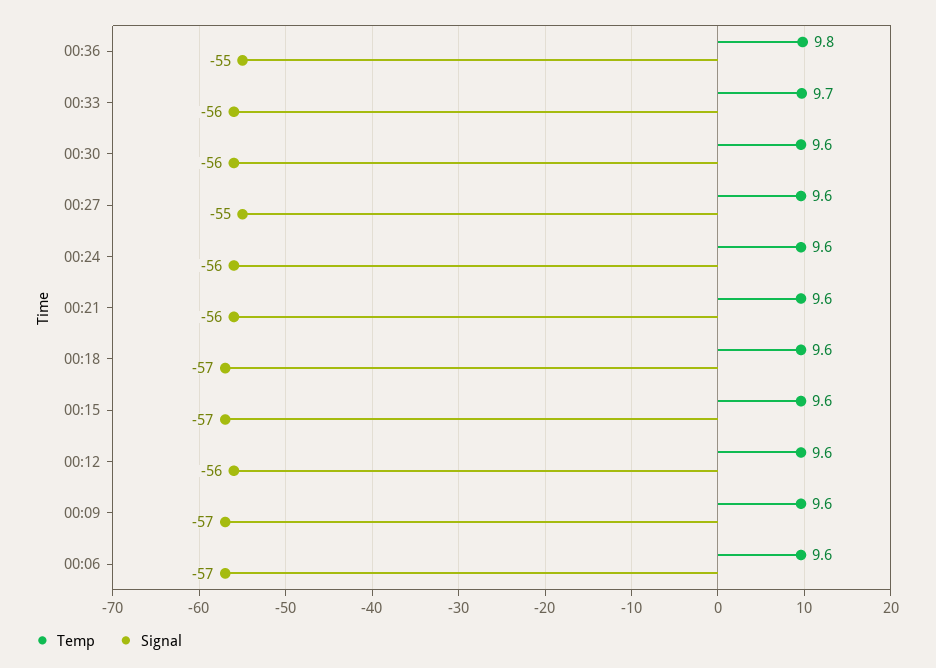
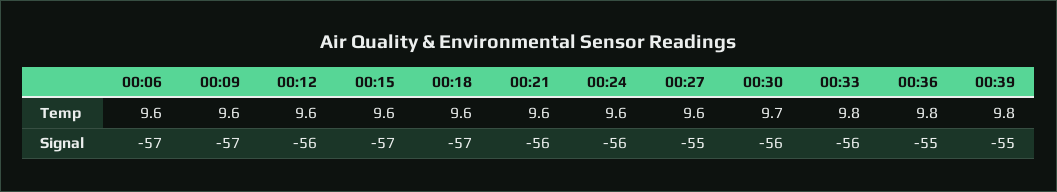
  {
    "Temp": {
      "00:36": 9.8,
-     "00:33": 9.7,
+     "00:33": 9.8,
-     "00:30": 9.6,
+     "00:30": 9.7,
      "00:27": 9.6,
      "00:24": 9.6,
      "00:21": 9.6,
      "00:18": 9.6,
      "00:15": 9.6,
      "00:12": 9.6,
      "00:09": 9.6,
-     "00:06": 9.6
+     "00:06": 9.6,
+     "00:39": 9.8
    },
    "Signal": {
      "00:36": -55,
      "00:33": -56,
      "00:30": -56,
      "00:27": -55,
      "00:24": -56,
      "00:21": -56,
      "00:18": -57,
      "00:15": -57,
      "00:12": -56,
      "00:09": -57,
-     "00:06": -57
+     "00:06": -57,
+     "00:39": -55
    }
  }

